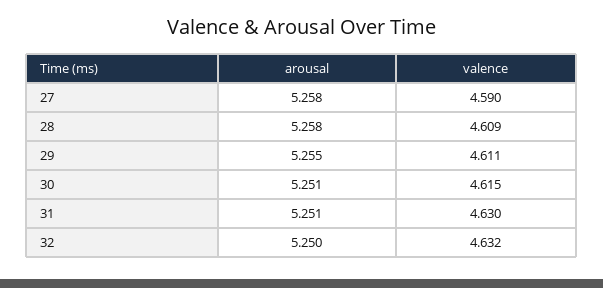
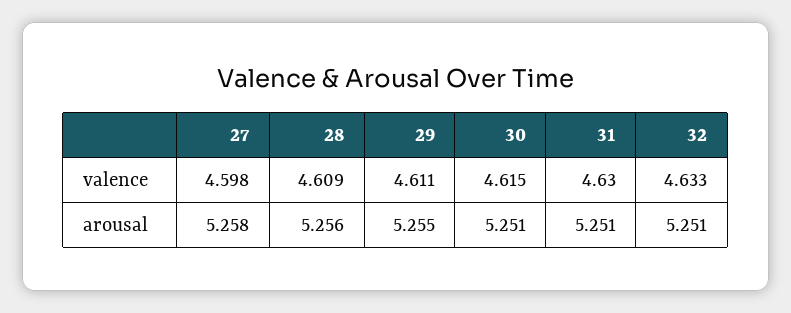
  {
    "arousal": {
      "27": 5.258,
-     "28": 5.258,
+     "28": 5.256,
      "29": 5.255,
      "30": 5.251,
      "31": 5.251,
-     "32": 5.25
+     "32": 5.251
    },
    "valence": {
-     "27": 4.59,
+     "27": 4.598,
      "28": 4.609,
      "29": 4.611,
      "30": 4.615,
      "31": 4.63,
-     "32": 4.632
+     "32": 4.633
    }
  }

